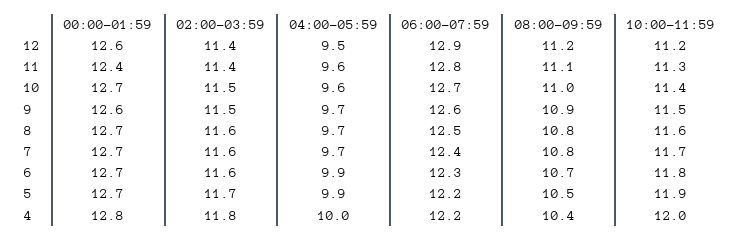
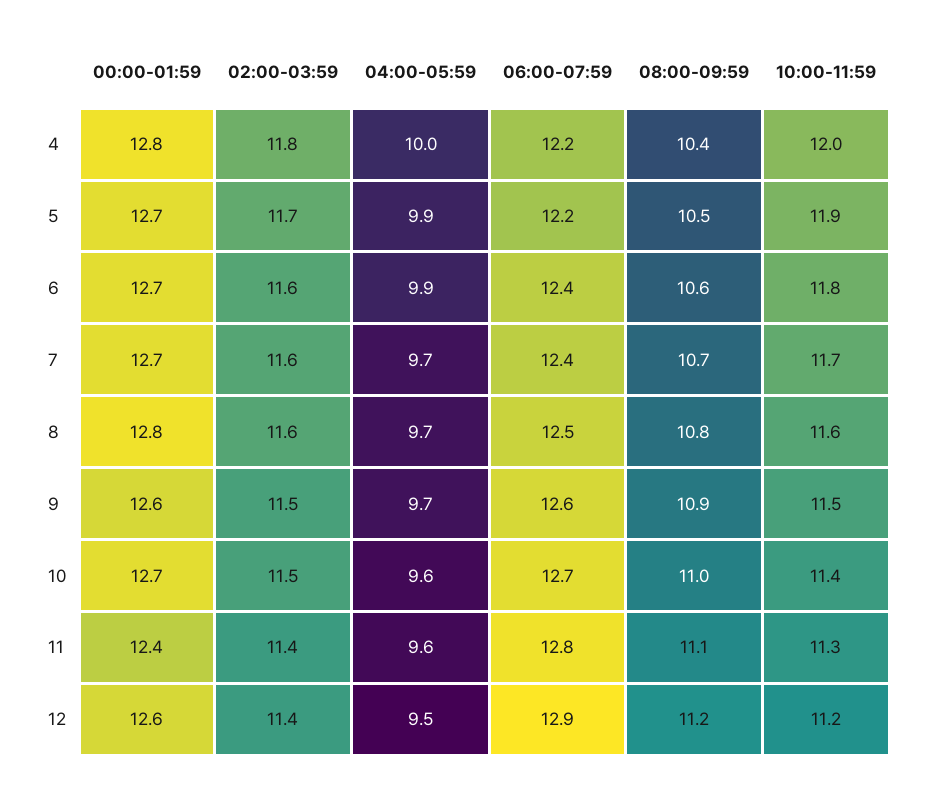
  {
    "00:00-01:59": {
      "12": 12.6,
      "11": 12.4,
      "10": 12.7,
      "9": 12.6,
-     "8": 12.7,
+     "8": 12.8,
      "7": 12.7,
      "6": 12.7,
      "5": 12.7,
      "4": 12.8
    },
    "02:00-03:59": {
      "12": 11.4,
      "11": 11.4,
      "10": 11.5,
      "9": 11.5,
      "8": 11.6,
      "7": 11.6,
      "6": 11.6,
      "5": 11.7,
      "4": 11.8
    },
    "04:00-05:59": {
      "12": 9.5,
      "11": 9.6,
      "10": 9.6,
      "9": 9.7,
      "8": 9.7,
      "7": 9.7,
      "6": 9.9,
      "5": 9.9,
      "4": 10
    },
    "06:00-07:59": {
      "12": 12.9,
      "11": 12.8,
      "10": 12.7,
      "9": 12.6,
      "8": 12.5,
      "7": 12.4,
-     "6": 12.3,
+     "6": 12.4,
      "5": 12.2,
      "4": 12.2
    },
    "08:00-09:59": {
      "12": 11.2,
      "11": 11.1,
      "10": 11,
      "9": 10.9,
      "8": 10.8,
-     "7": 10.8,
+     "7": 10.7,
-     "6": 10.7,
+     "6": 10.6,
      "5": 10.5,
      "4": 10.4
    },
    "10:00-11:59": {
      "12": 11.2,
      "11": 11.3,
      "10": 11.4,
      "9": 11.5,
      "8": 11.6,
      "7": 11.7,
      "6": 11.8,
      "5": 11.9,
      "4": 12
    }
  }

